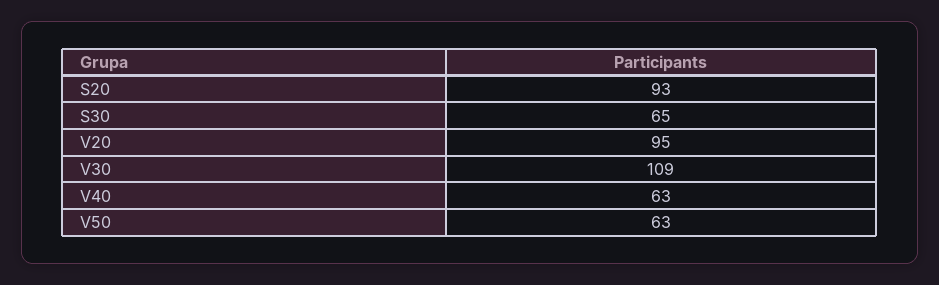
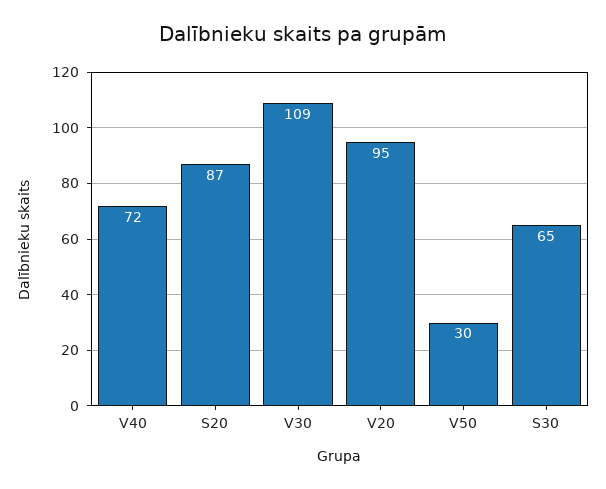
  {
-   "S20": 93,
+   "S20": 87,
    "S30": 65,
    "V20": 95,
    "V30": 109,
-   "V40": 63,
+   "V40": 72,
-   "V50": 63
+   "V50": 30
  }

